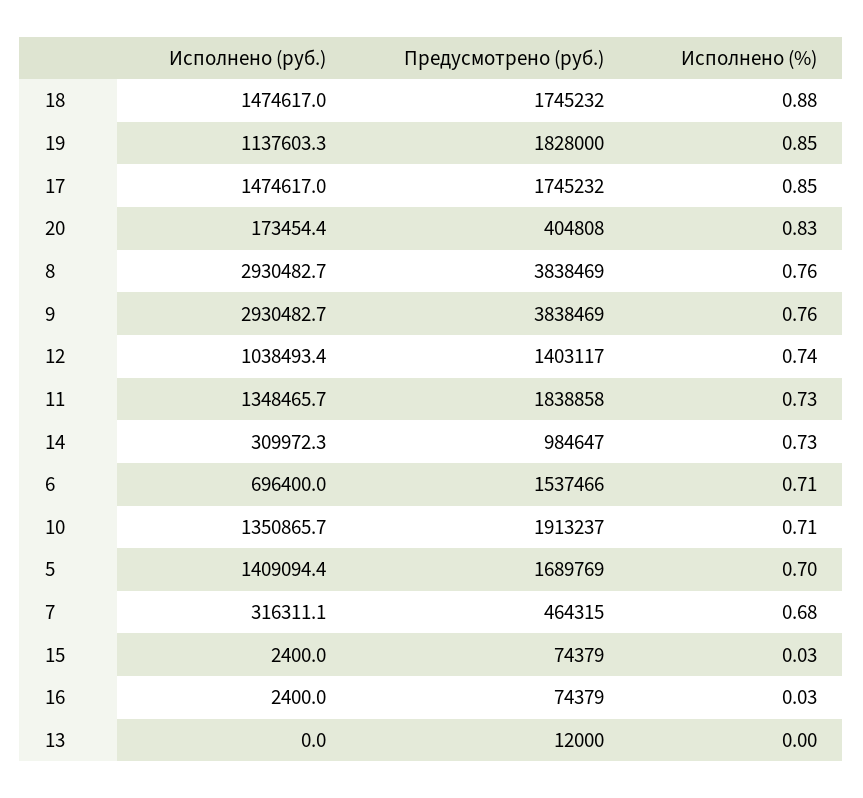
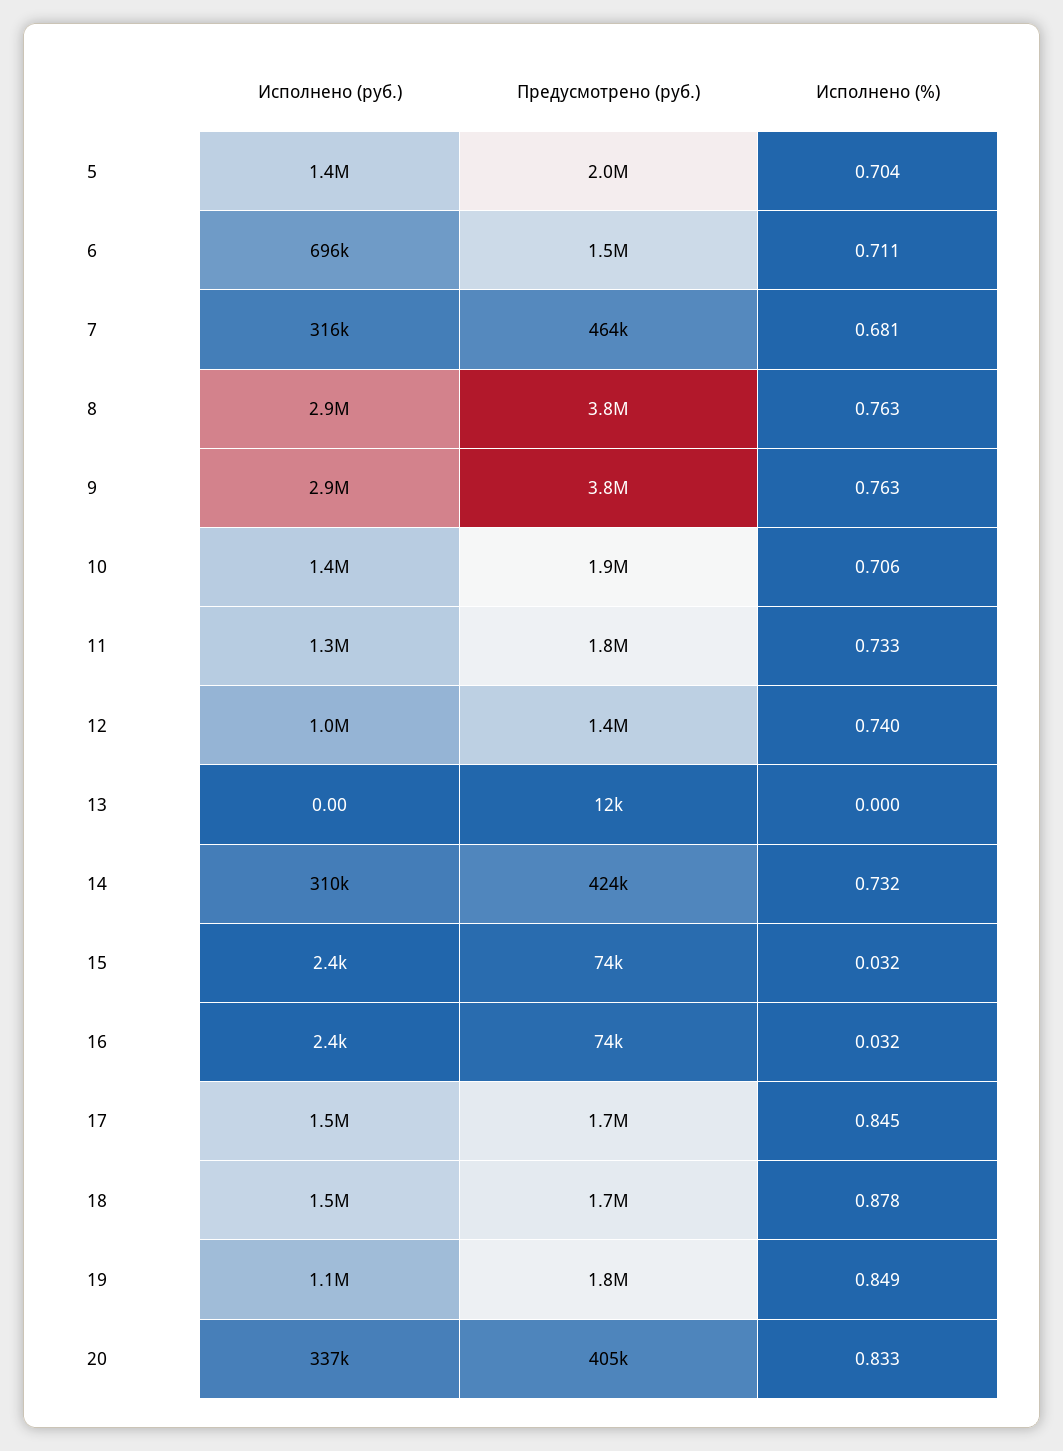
  {
    "Исполнено (руб.)": {
      "18": 1474617,
      "19": 1137603.3,
      "17": 1474617,
-     "20": 173454.4,
+     "20": 337000,
      "8": 2930482.7,
      "9": 2930482.7,
      "12": 1038493.4,
      "11": 1348465.7,
      "14": 309972.3,
      "6": 696400,
      "10": 1350865.7,
      "5": 1409094.4,
      "7": 316311.1,
      "15": 2400,
      "16": 2400,
      "13": 0
    },
    "Предусмотрено (руб.)": {
      "18": 1745232,
      "19": 1828000,
      "17": 1745232,
      "20": 404808,
      "8": 3838469,
      "9": 3838469,
      "12": 1403117,
      "11": 1838858,
-     "14": 984647,
+     "14": 424000,
      "6": 1537466,
      "10": 1913237,
-     "5": 1689769,
+     "5": 2000000,
      "7": 464315,
      "15": 74379,
      "16": 74379,
      "13": 12000
    },
    "Исполнено (%)": {
      "18": 0.878,
      "19": 0.849,
      "17": 0.845,
      "20": 0.833,
      "8": 0.763,
      "9": 0.763,
      "12": 0.74,
      "11": 0.733,
      "14": 0.732,
      "6": 0.711,
      "10": 0.706,
      "5": 0.704,
      "7": 0.681,
      "15": 0.032,
      "16": 0.032,
      "13": 0
    }
  }

